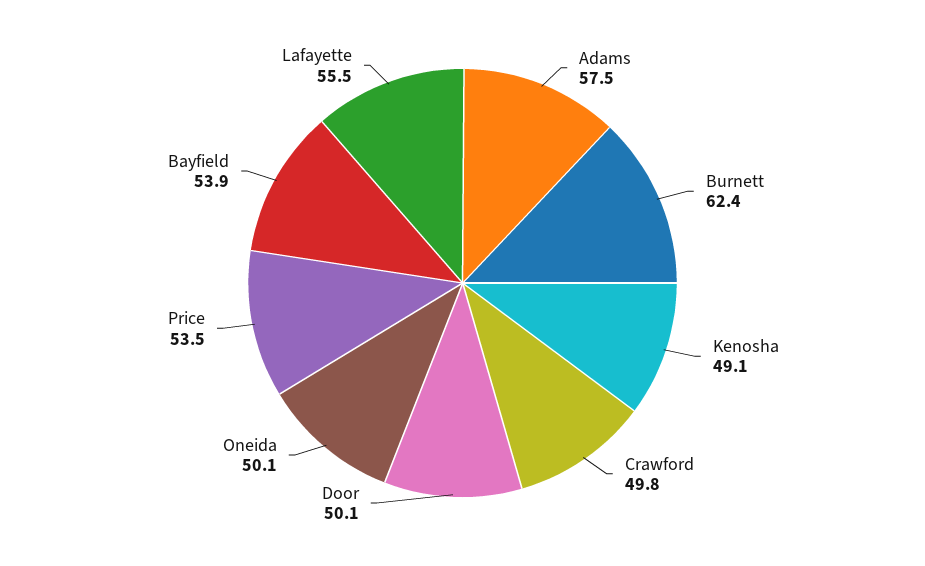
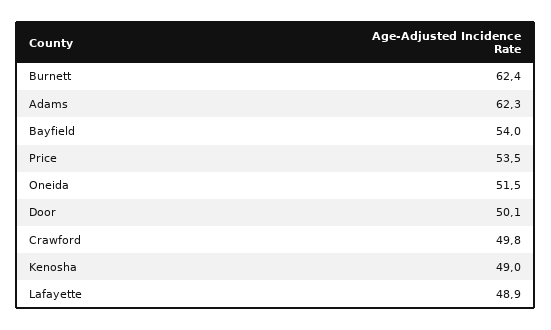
  {
-   "Adams": 57.5,
+   "Adams": 62.3,
    "Burnett": 62.4,
-   "Kenosha": 49.1,
+   "Kenosha": 49,
    "Crawford": 49.8,
    "Door": 50.1,
-   "Oneida": 50.1,
+   "Oneida": 51.5,
    "Price": 53.5,
-   "Bayfield": 53.9,
+   "Bayfield": 54,
-   "Lafayette": 55.5
+   "Lafayette": 48.9
  }

